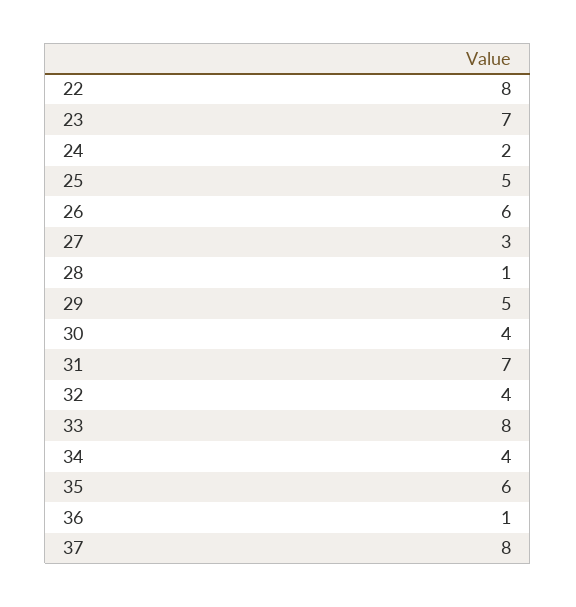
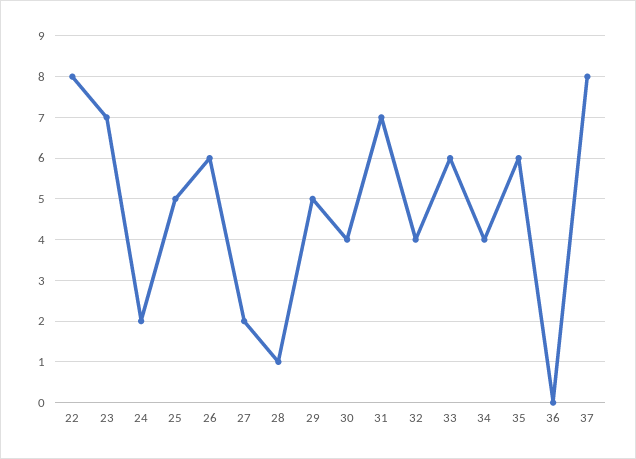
  {
    "22": 8,
    "23": 7,
    "24": 2,
    "25": 5,
    "26": 6,
-   "27": 3,
+   "27": 2,
    "28": 1,
    "29": 5,
    "30": 4,
    "31": 7,
    "32": 4,
-   "33": 8,
+   "33": 6,
    "34": 4,
    "35": 6,
-   "36": 1,
+   "36": 0,
    "37": 8
  }

